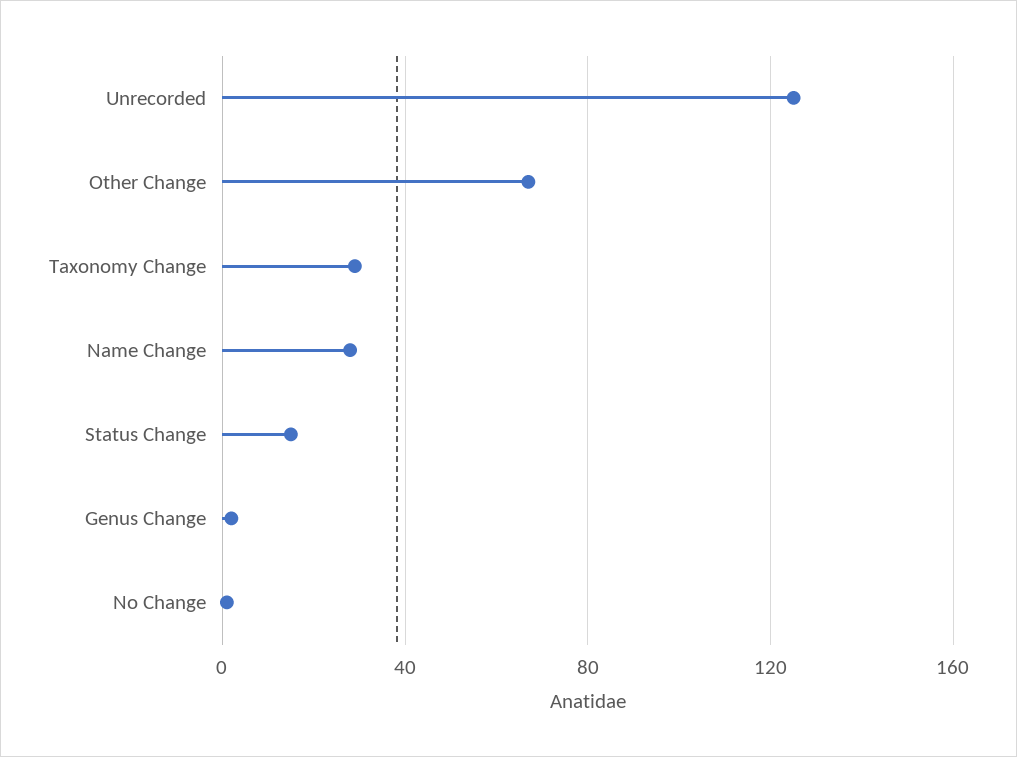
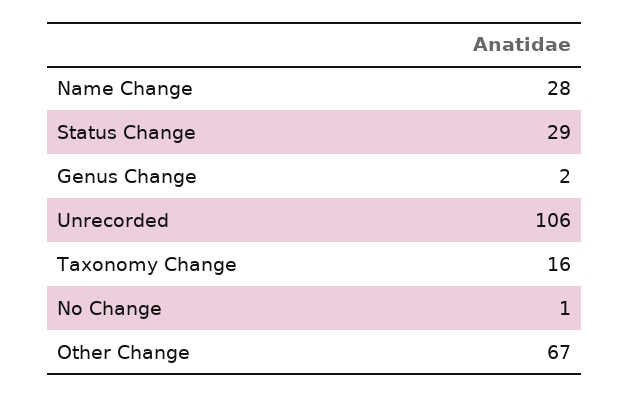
  {
-   "Unrecorded": 125,
+   "Unrecorded": 106,
    "Other Change": 67,
-   "Taxonomy Change": 30,
+   "Taxonomy Change": 16,
    "Name Change": 28,
-   "Status Change": 15,
+   "Status Change": 29,
    "Genus Change": 2,
    "No Change": 1
  }

